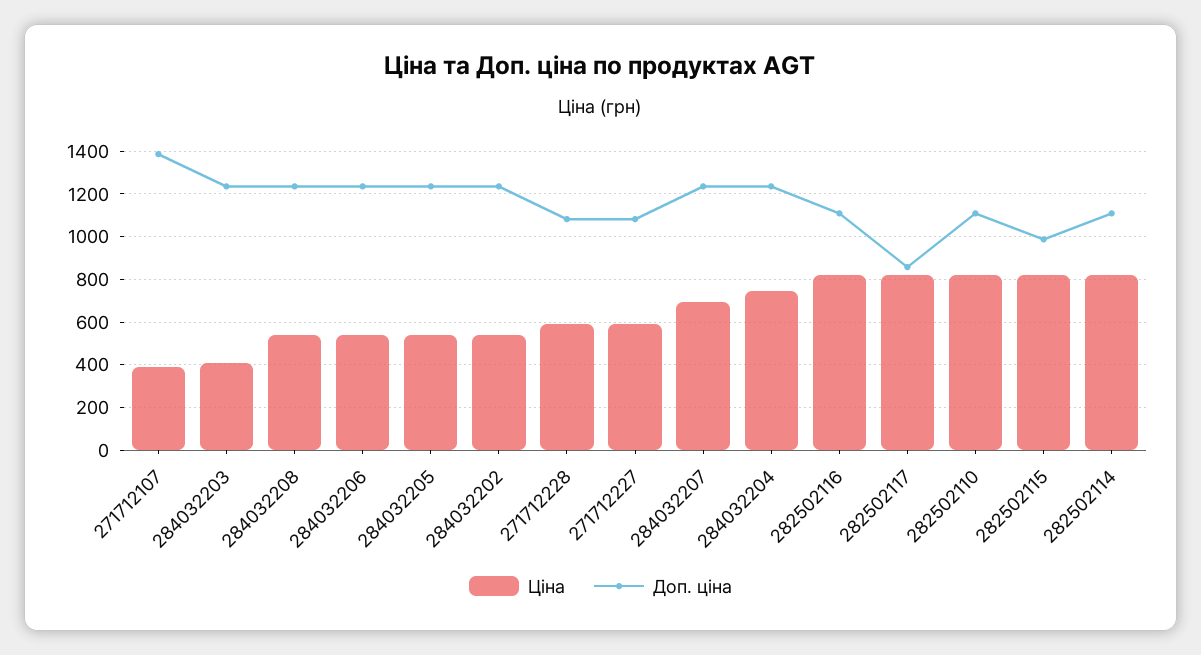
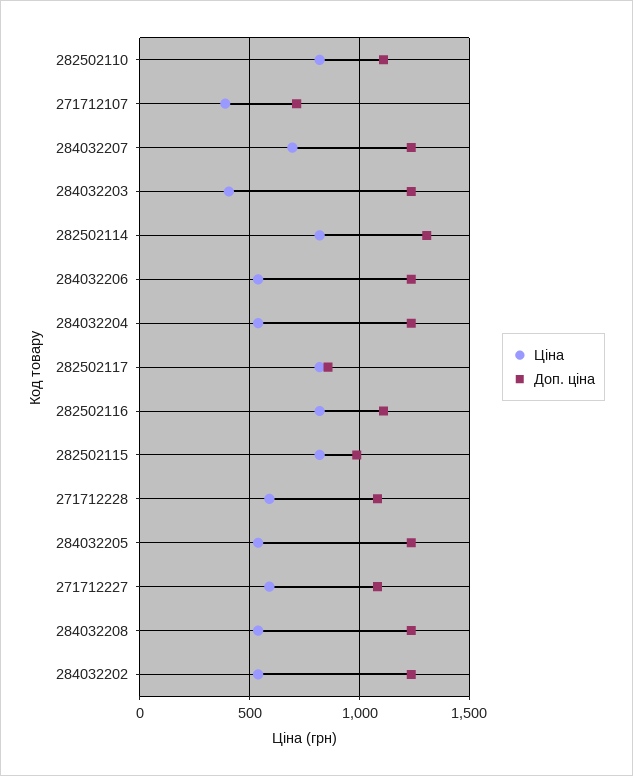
  {
    "Ціна": {
      "271712107": 400,
      "284032203": 400,
      "284032208": 550,
      "284032206": 550,
      "284032205": 550,
      "284032202": 550,
      "271712228": 600,
      "271712227": 600,
      "284032207": 700,
-     "284032204": 750,
+     "284032204": 550,
      "282502116": 800,
      "282502117": 800,
      "282502110": 800,
      "282502115": 800,
      "282502114": 800
    },
    "Доп. ціна": {
-     "271712107": 1400,
+     "271712107": 700,
      "284032203": 1250,
      "284032208": 1250,
      "284032206": 1250,
      "284032205": 1250,
      "284032202": 1250,
      "271712228": 1100,
      "271712227": 1100,
      "284032207": 1250,
      "284032204": 1250,
      "282502116": 1100,
      "282502117": 850,
      "282502110": 1100,
      "282502115": 1000,
-     "282502114": 1100
+     "282502114": 1300
    }
  }

